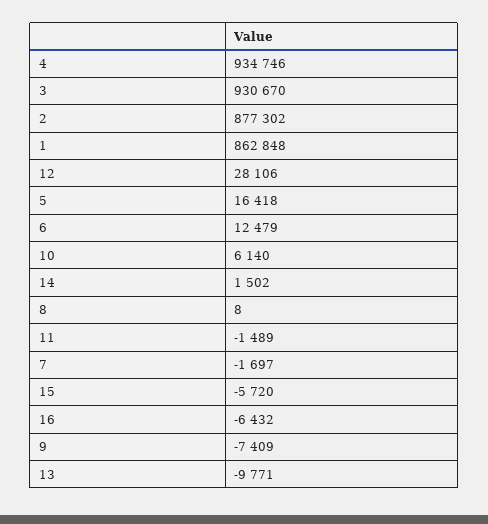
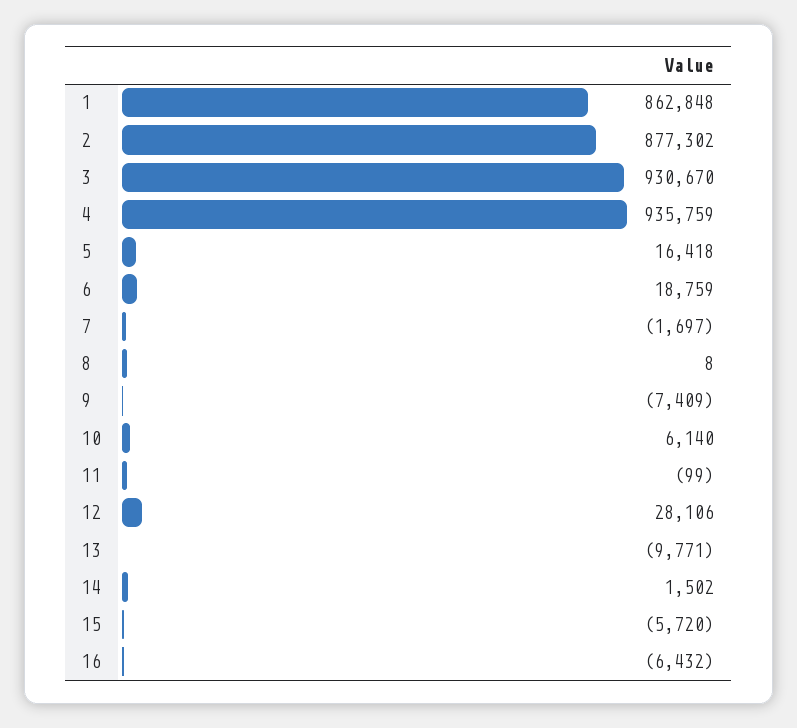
  {
-   "4": 934746,
+   "4": 935759,
    "3": 930670,
    "2": 877302,
    "1": 862848,
    "12": 28106,
    "5": 16418,
-   "6": 12479,
+   "6": 18759,
    "10": 6140,
    "14": 1502,
    "8": 8,
-   "11": -1489,
+   "11": -99,
    "7": -1697,
    "15": -5720,
    "16": -6432,
    "9": -7409,
    "13": -9771
  }

